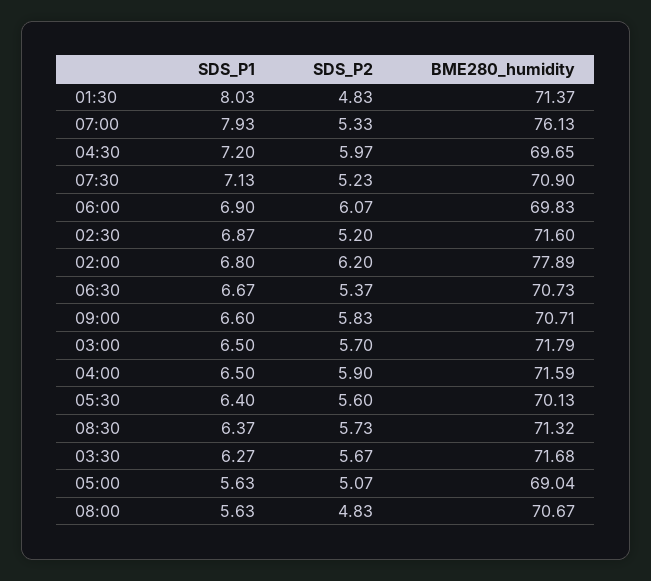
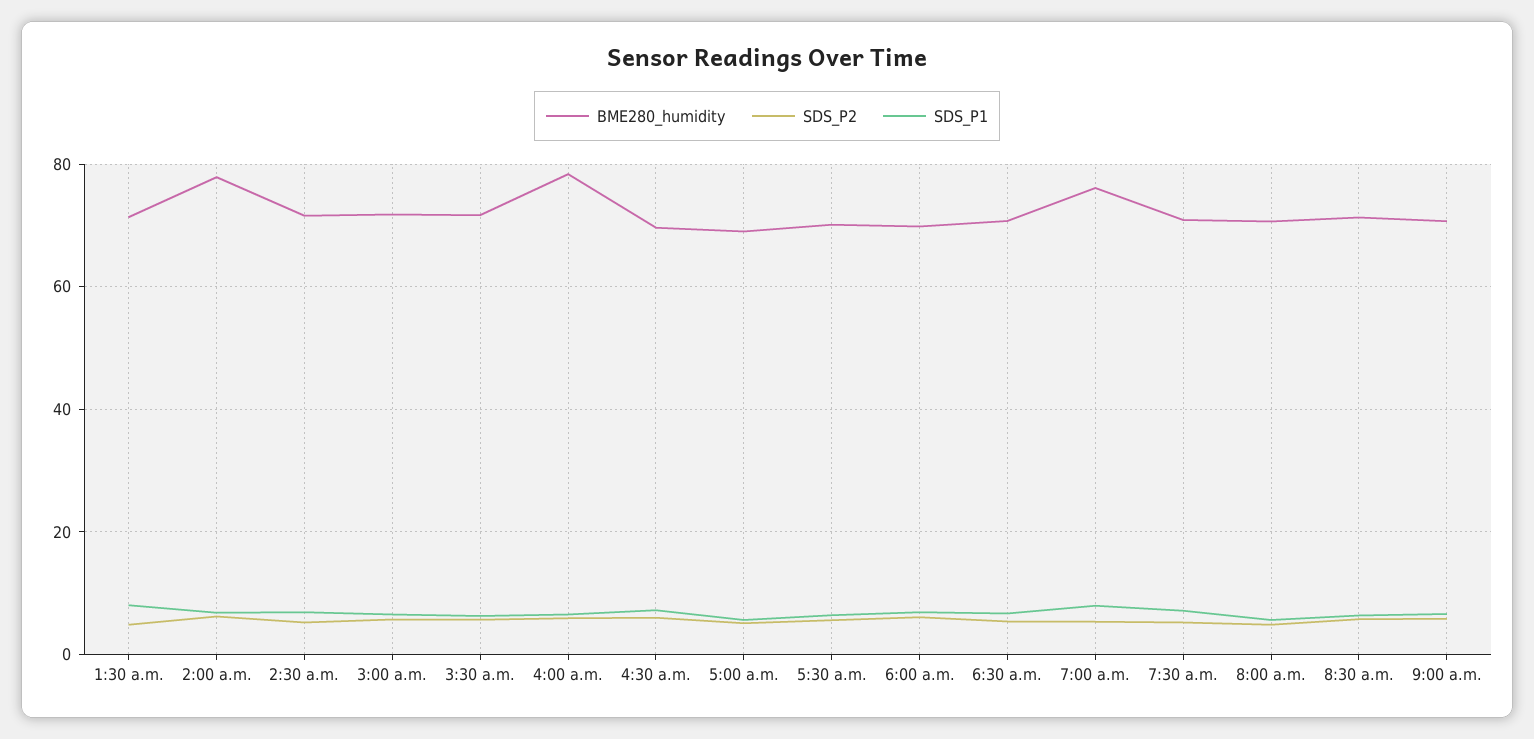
  {
    "SDS_P1": {
      "01:30": 8.03,
      "07:00": 7.93,
      "04:30": 7.2,
      "07:30": 7.13,
      "06:00": 6.9,
      "02:30": 6.87,
      "02:00": 6.8,
      "06:30": 6.67,
      "09:00": 6.6,
      "03:00": 6.5,
      "04:00": 6.5,
      "05:30": 6.4,
      "08:30": 6.37,
      "03:30": 6.27,
      "05:00": 5.63,
      "08:00": 5.63
    },
    "SDS_P2": {
      "01:30": 4.83,
      "07:00": 5.33,
      "04:30": 5.97,
      "07:30": 5.23,
      "06:00": 6.07,
      "02:30": 5.2,
      "02:00": 6.2,
      "06:30": 5.37,
      "09:00": 5.83,
      "03:00": 5.7,
      "04:00": 5.9,
      "05:30": 5.6,
      "08:30": 5.73,
      "03:30": 5.67,
      "05:00": 5.07,
      "08:00": 4.83
    },
    "BME280_humidity": {
      "01:30": 71.37,
      "07:00": 76.13,
      "04:30": 69.65,
      "07:30": 70.9,
      "06:00": 69.83,
      "02:30": 71.6,
      "02:00": 77.89,
      "06:30": 70.73,
      "09:00": 70.71,
      "03:00": 71.79,
-     "04:00": 71.59,
+     "04:00": 78,
      "05:30": 70.13,
      "08:30": 71.32,
      "03:30": 71.68,
      "05:00": 69.04,
      "08:00": 70.67
    }
  }

